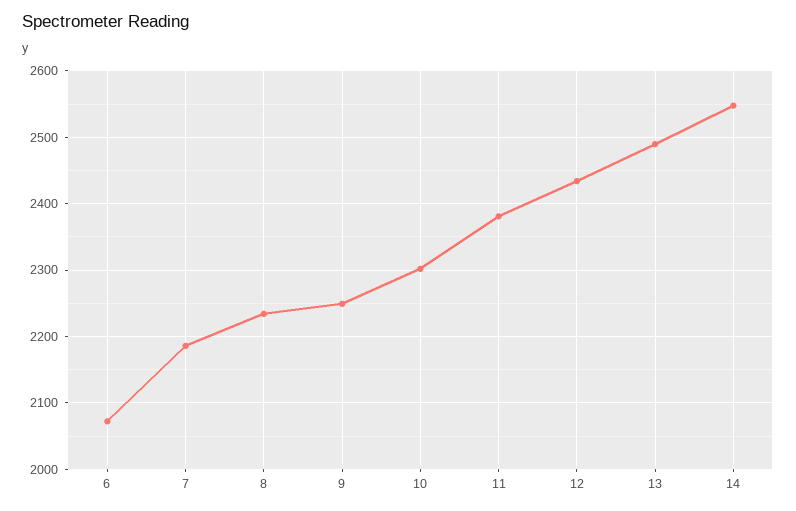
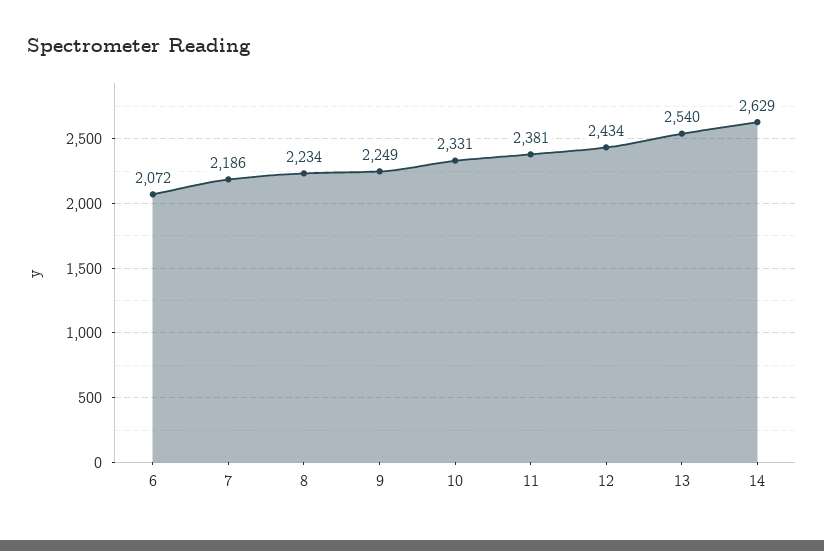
  {
    "6": 2072,
    "7": 2186,
    "8": 2234,
    "9": 2249,
-   "10": 2300,
+   "10": 2331,
    "11": 2381,
    "12": 2434,
-   "13": 2490,
+   "13": 2540,
-   "14": 2550
+   "14": 2629
  }

